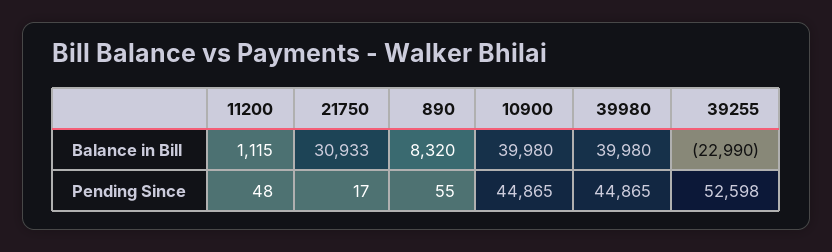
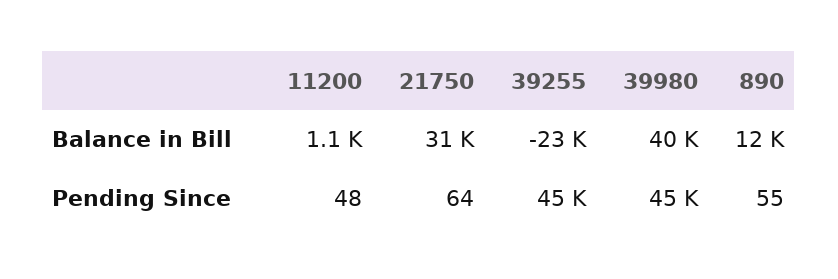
  {
    "11200": {
      "Balance in Bill": 1115,
      "Pending Since": 48
    },
    "21750": {
      "Balance in Bill": 30933,
-     "Pending Since": 17
+     "Pending Since": 64
    },
    "890": {
-     "Balance in Bill": 8320,
+     "Balance in Bill": 12000,
      "Pending Since": 55
    },
-   "10900": {
-     "Balance in Bill": 39980,
-     "Pending Since": 44865
-   },
    "39980": {
      "Balance in Bill": 39980,
      "Pending Since": 44865
    },
    "39255": {
      "Balance in Bill": -22990,
-     "Pending Since": 52598
+     "Pending Since": 45000
    }
  }

